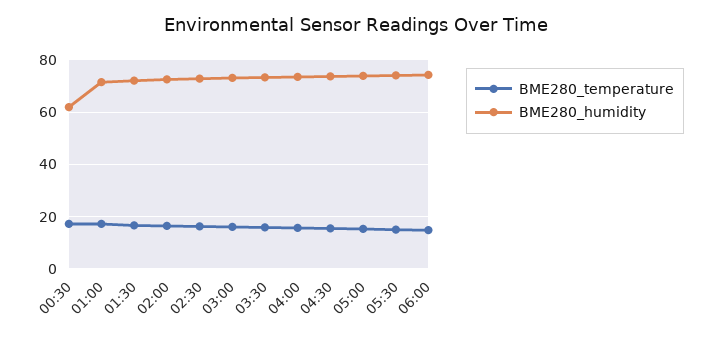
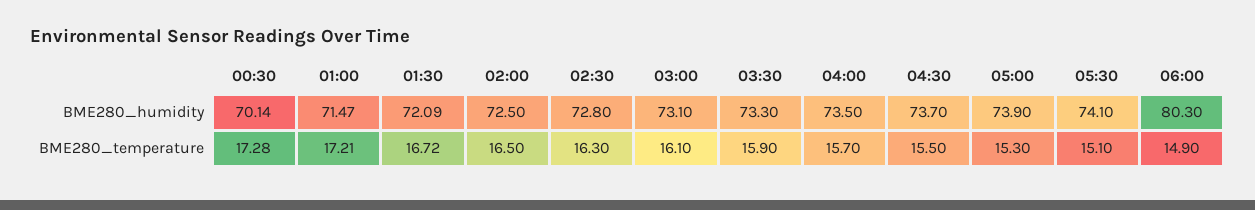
  {
    "BME280_temperature": {
      "00:30": 17.28,
      "01:00": 17.21,
      "01:30": 16.72,
      "02:00": 16.5,
      "02:30": 16.3,
      "03:00": 16.1,
      "03:30": 15.9,
      "04:00": 15.7,
      "04:30": 15.5,
      "05:00": 15.3,
      "05:30": 15.1,
      "06:00": 14.9
    },
    "BME280_humidity": {
-     "00:30": 62.5,
+     "00:30": 70.14,
      "01:00": 71.47,
      "01:30": 72.09,
      "02:00": 72.5,
      "02:30": 72.8,
      "03:00": 73.1,
      "03:30": 73.3,
      "04:00": 73.5,
      "04:30": 73.7,
      "05:00": 73.9,
      "05:30": 74.1,
-     "06:00": 75
+     "06:00": 80.3
    }
  }

